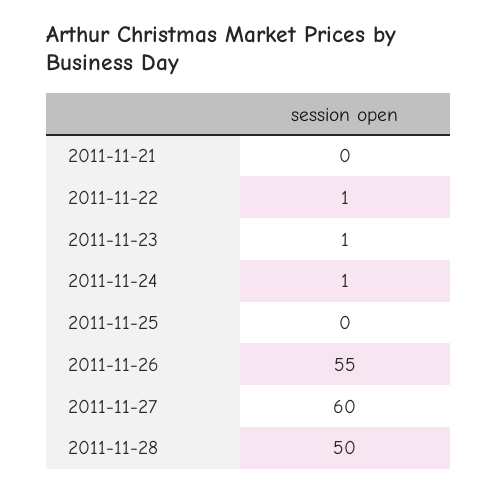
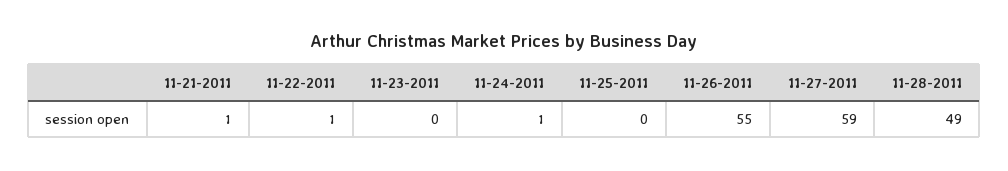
  {
-   "2011-11-21": 0,
+   "2011-11-21": 1,
    "2011-11-22": 1,
-   "2011-11-23": 1,
+   "2011-11-23": 0,
    "2011-11-24": 1,
    "2011-11-25": 0,
    "2011-11-26": 55,
-   "2011-11-27": 60,
+   "2011-11-27": 59,
-   "2011-11-28": 50
+   "2011-11-28": 49
  }

